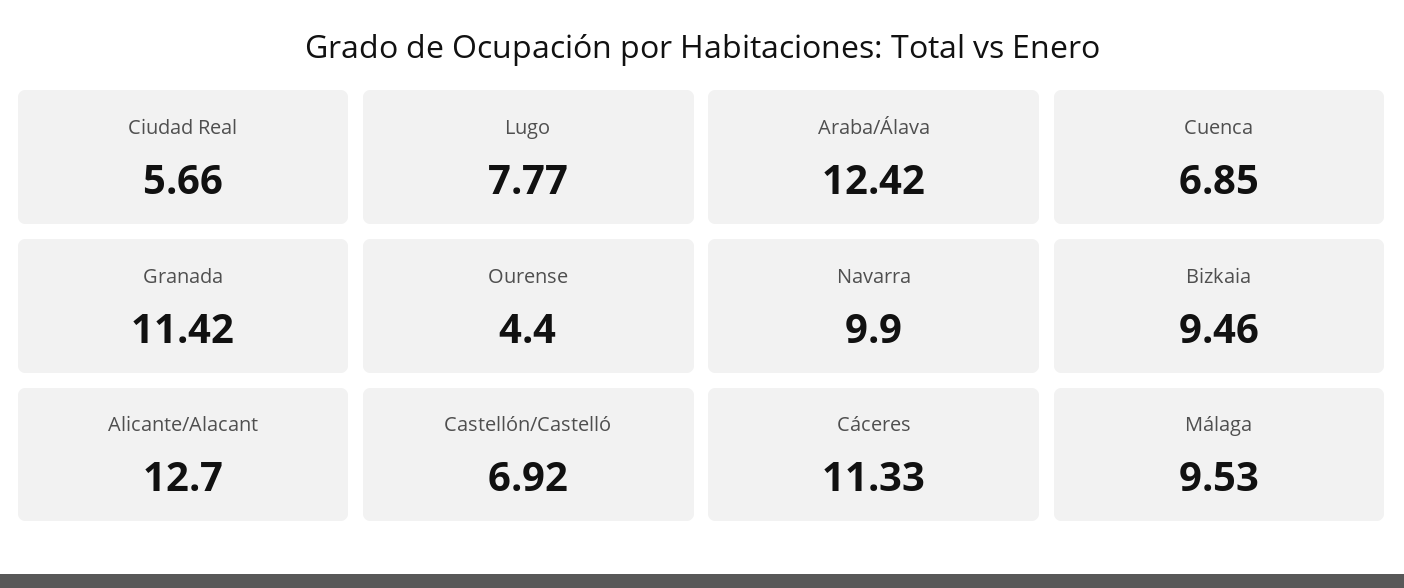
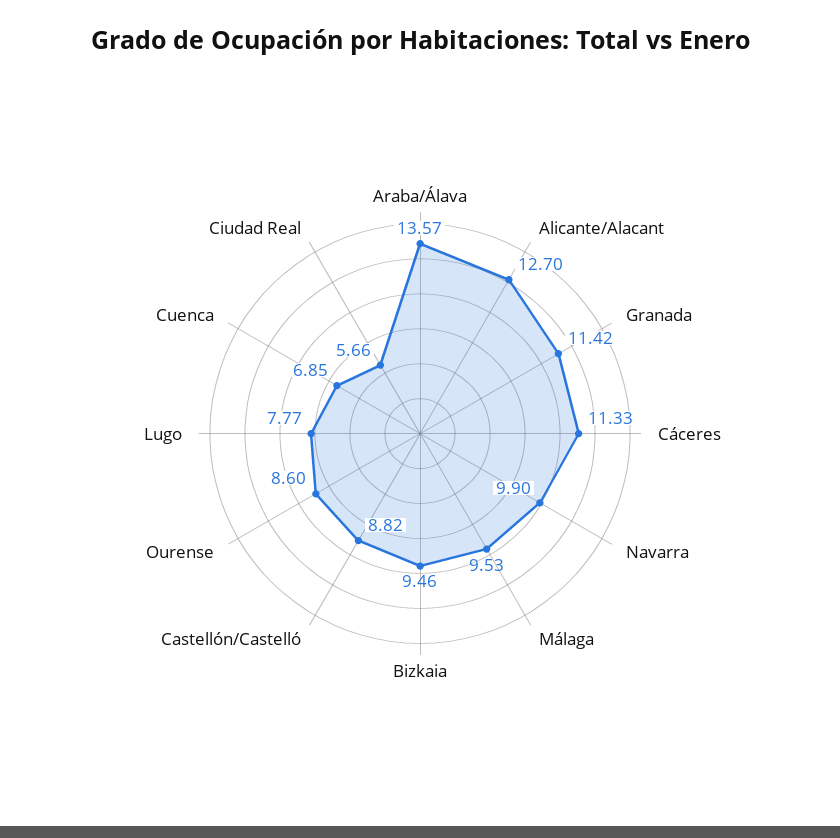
  {
    "Ciudad Real": 5.66,
    "Lugo": 7.77,
-   "Araba/Álava": 12.42,
+   "Araba/Álava": 13.57,
    "Cuenca": 6.85,
    "Granada": 11.42,
-   "Ourense": 4.4,
+   "Ourense": 8.6,
    "Navarra": 9.9,
    "Bizkaia": 9.46,
    "Alicante/Alacant": 12.7,
-   "Castellón/Castelló": 6.92,
+   "Castellón/Castelló": 8.82,
    "Cáceres": 11.33,
    "Málaga": 9.53
  }

